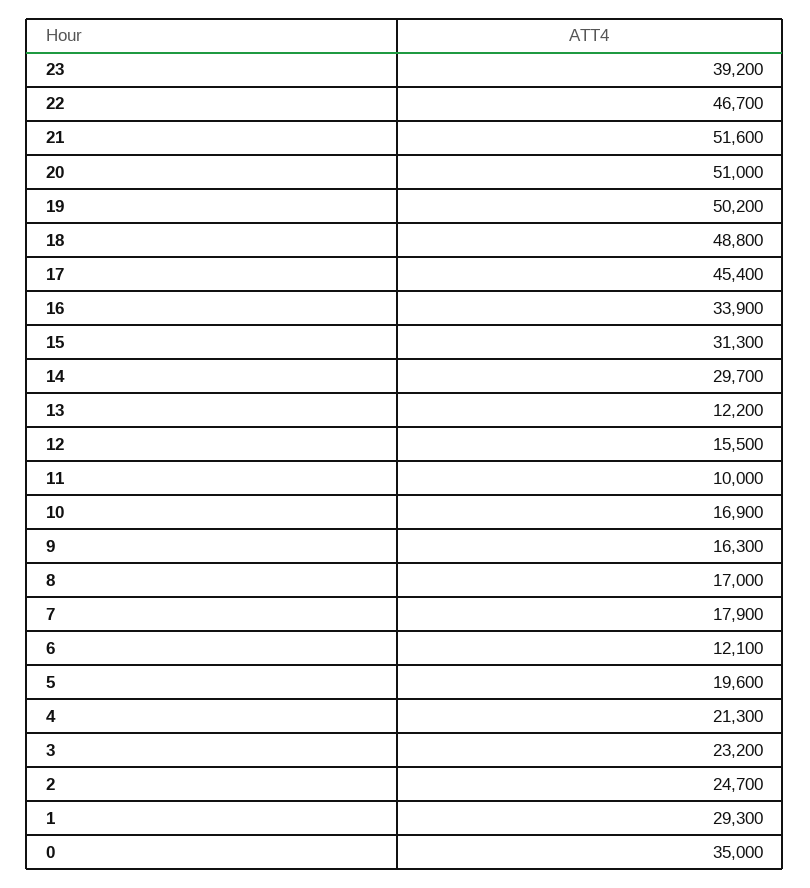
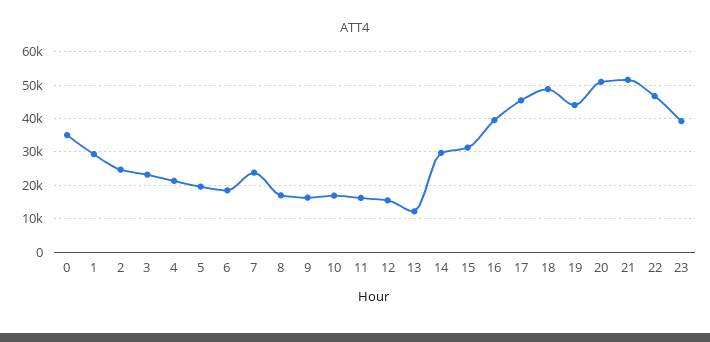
  {
    "23": 39200,
    "22": 46700,
    "21": 51600,
    "20": 51000,
-   "19": 50200,
+   "19": 44000,
    "18": 48800,
    "17": 45400,
-   "16": 33900,
+   "16": 40000,
    "15": 31300,
    "14": 29700,
    "13": 12200,
    "12": 15500,
-   "11": 10000,
+   "11": 16000,
    "10": 16900,
    "9": 16300,
    "8": 17000,
-   "7": 17900,
+   "7": 24000,
-   "6": 12100,
+   "6": 18000,
    "5": 19600,
    "4": 21300,
    "3": 23200,
    "2": 24700,
    "1": 29300,
    "0": 35000
  }

